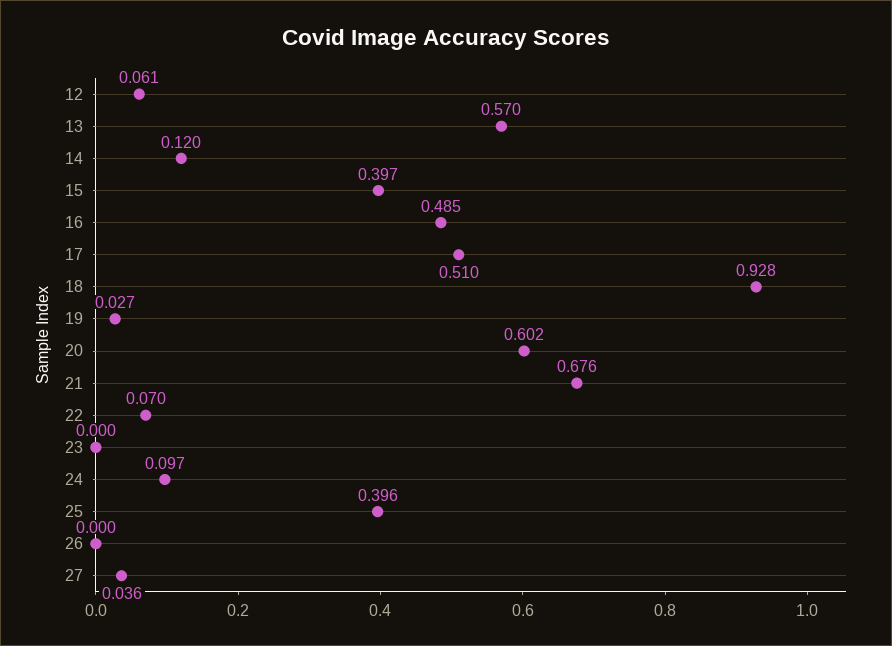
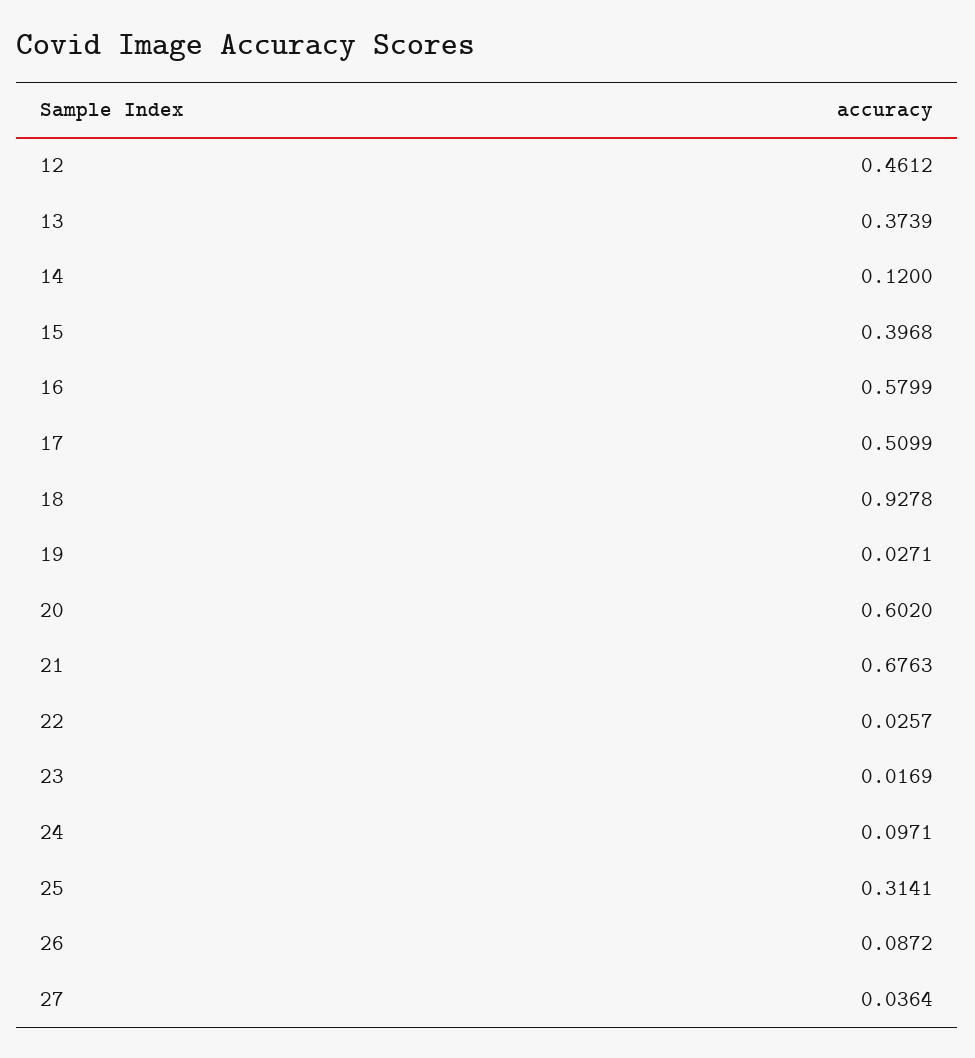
  {
-   "12": 0.061,
+   "12": 0.4612,
-   "13": 0.57,
+   "13": 0.3739,
    "14": 0.12,
    "15": 0.3968,
-   "16": 0.485,
+   "16": 0.5799,
    "17": 0.5099,
    "18": 0.9278,
    "19": 0.0271,
    "20": 0.602,
    "21": 0.6763,
-   "22": 0.07,
+   "22": 0.0257,
-   "23": 0,
+   "23": 0.0169,
    "24": 0.0971,
-   "25": 0.396,
+   "25": 0.3141,
-   "26": 0,
+   "26": 0.0872,
    "27": 0.0364
  }

